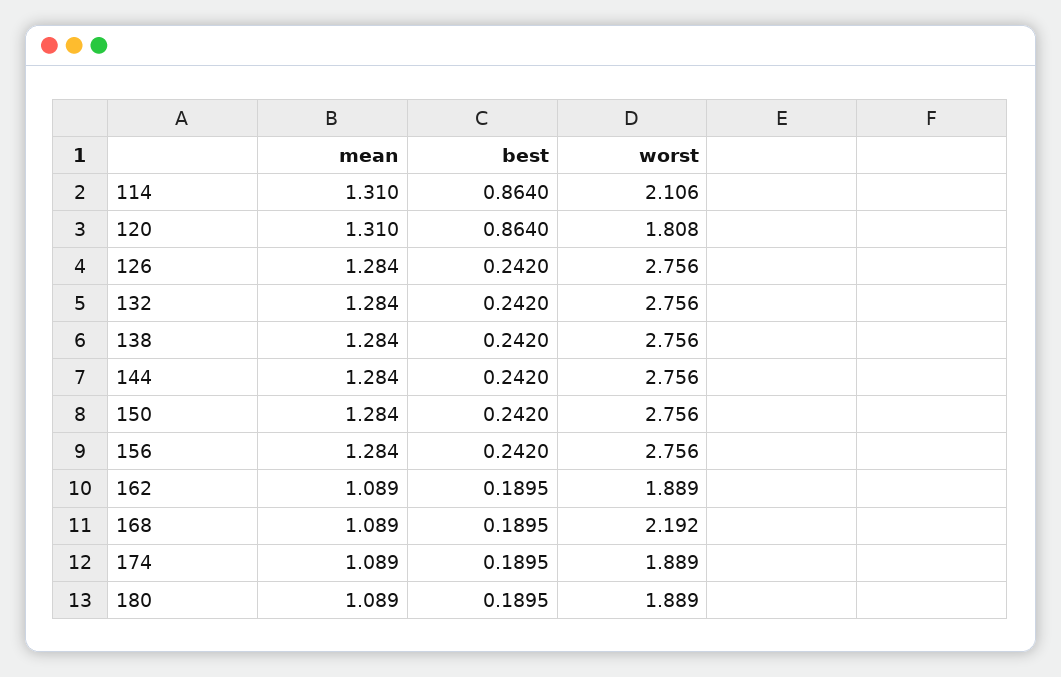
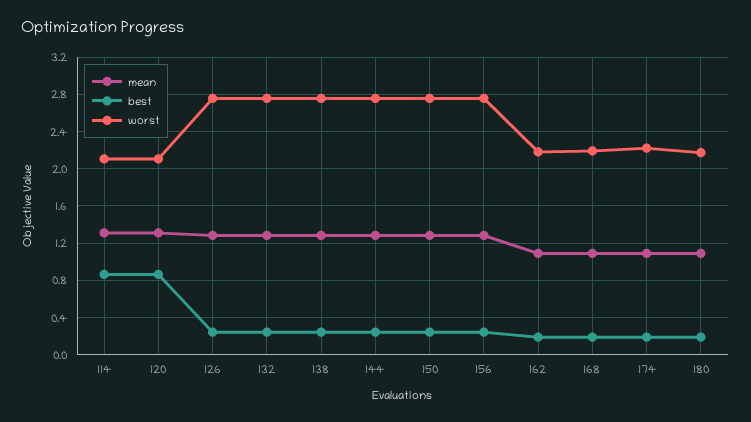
  {
    "mean": {
      "114": 1.31,
      "120": 1.31,
      "126": 1.284,
      "132": 1.284,
      "138": 1.284,
      "144": 1.284,
      "150": 1.284,
      "156": 1.284,
      "162": 1.089,
      "168": 1.089,
      "174": 1.089,
      "180": 1.089
    },
    "best": {
      "114": 0.864,
      "120": 0.864,
      "126": 0.242,
      "132": 0.242,
      "138": 0.242,
      "144": 0.242,
      "150": 0.242,
      "156": 0.242,
      "162": 0.1895,
      "168": 0.1895,
      "174": 0.1895,
      "180": 0.1895
    },
    "worst": {
      "114": 2.106,
-     "120": 1.808,
+     "120": 2.1,
      "126": 2.756,
      "132": 2.756,
      "138": 2.756,
      "144": 2.756,
      "150": 2.756,
      "156": 2.756,
-     "162": 1.889,
+     "162": 2.2,
      "168": 2.192,
-     "174": 1.889,
+     "174": 2.2,
-     "180": 1.889
+     "180": 2.2
    }
  }

